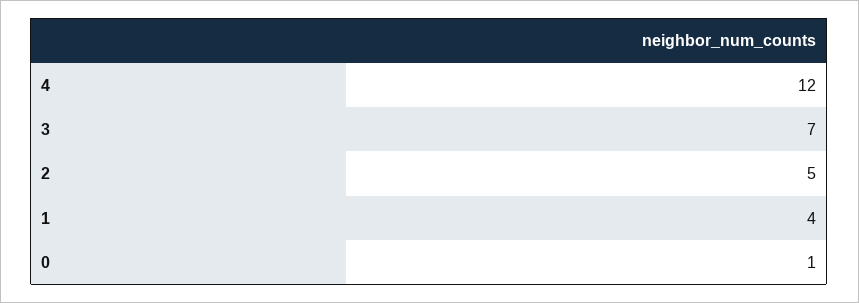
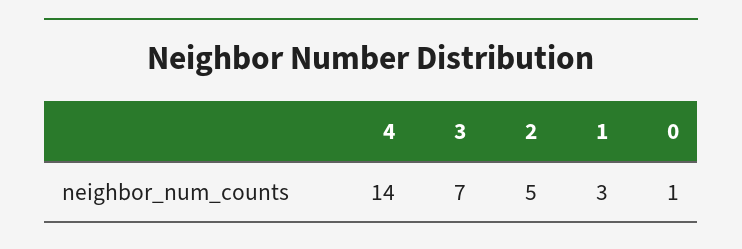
  {
-   "4": 12,
+   "4": 14,
    "3": 7,
    "2": 5,
-   "1": 4,
+   "1": 3,
    "0": 1
  }

